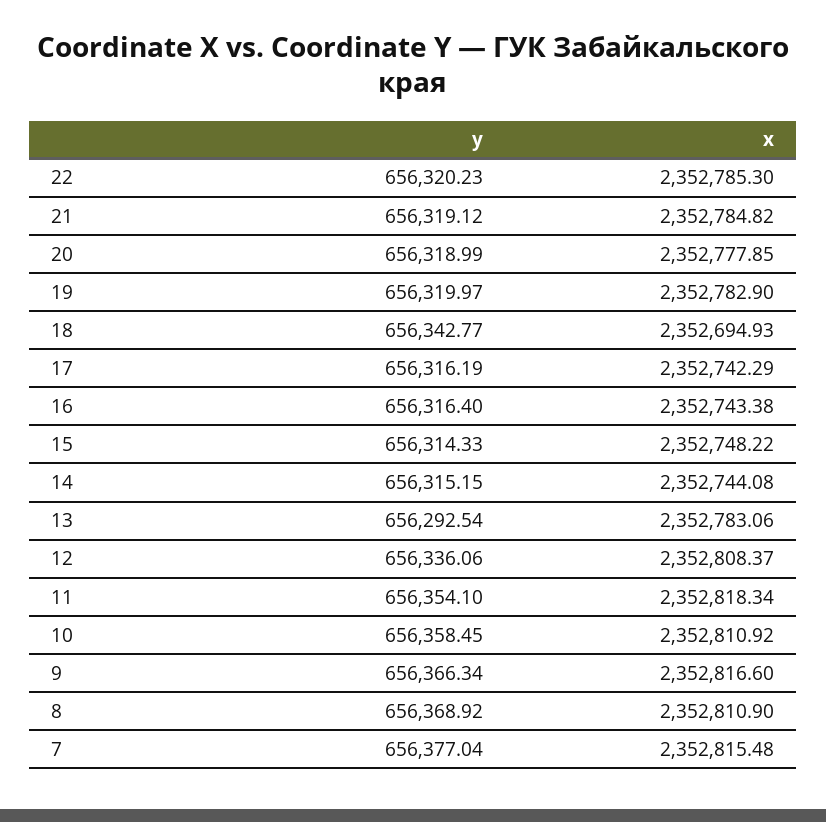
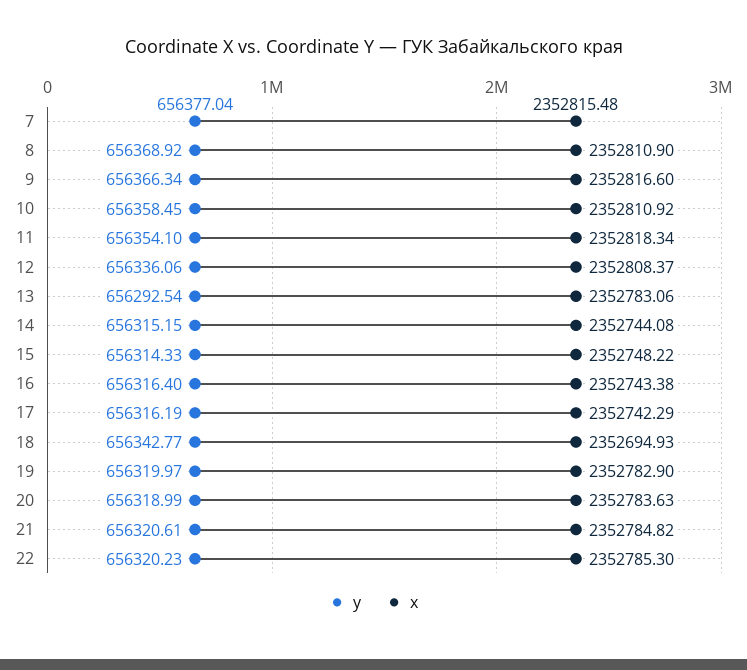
  {
    "y": {
      "22": 656320.23,
-     "21": 656319.12,
+     "21": 656320.61,
      "20": 656318.99,
      "19": 656319.97,
      "18": 656342.77,
      "17": 656316.19,
      "16": 656316.4,
      "15": 656314.33,
      "14": 656315.15,
      "13": 656292.54,
      "12": 656336.06,
      "11": 656354.1,
      "10": 656358.45,
      "9": 656366.34,
      "8": 656368.92,
      "7": 656377.04
    },
    "x": {
      "22": 2352785.3,
      "21": 2352784.82,
-     "20": 2352777.85,
+     "20": 2352783.63,
      "19": 2352782.9,
      "18": 2352694.93,
      "17": 2352742.29,
      "16": 2352743.38,
      "15": 2352748.22,
      "14": 2352744.08,
      "13": 2352783.06,
      "12": 2352808.37,
      "11": 2352818.34,
      "10": 2352810.92,
      "9": 2352816.6,
      "8": 2352810.9,
      "7": 2352815.48
    }
  }

